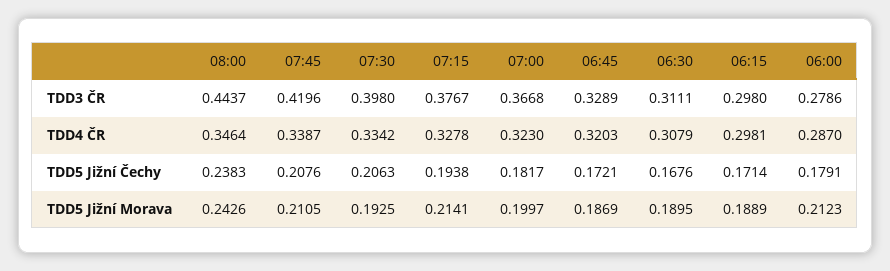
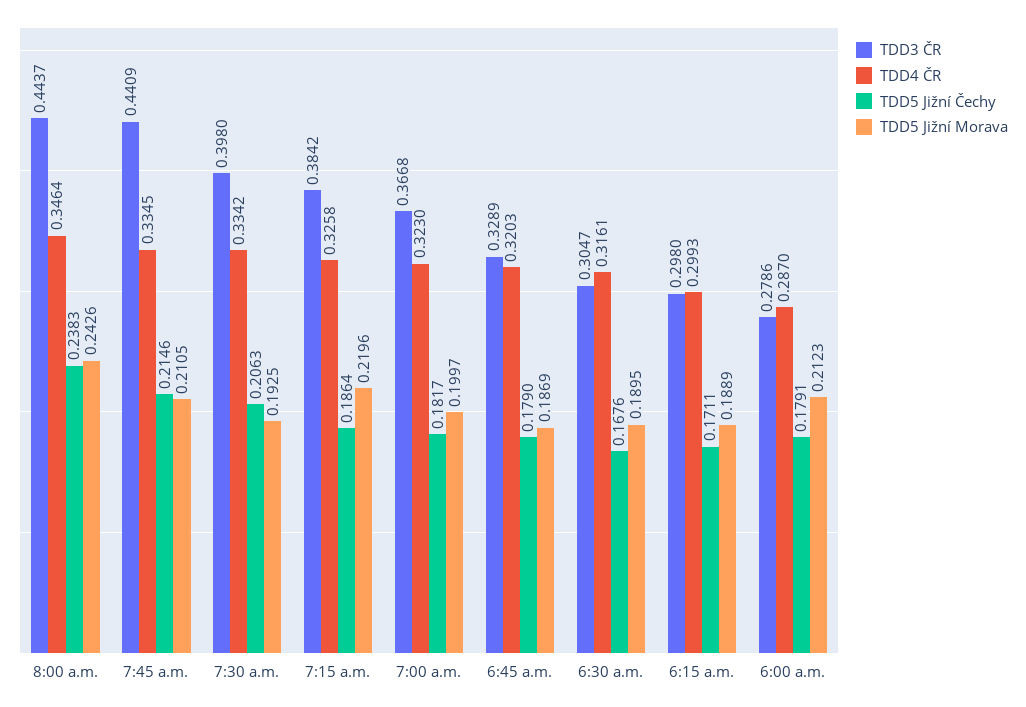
  {
    "TDD3 ČR": {
      "08:00": 0.4437,
-     "07:45": 0.4196,
+     "07:45": 0.4409,
      "07:30": 0.398,
-     "07:15": 0.3767,
+     "07:15": 0.3842,
      "07:00": 0.3668,
      "06:45": 0.3289,
-     "06:30": 0.3111,
+     "06:30": 0.3047,
      "06:15": 0.298,
      "06:00": 0.2786
    },
    "TDD4 ČR": {
      "08:00": 0.3464,
-     "07:45": 0.3387,
+     "07:45": 0.3345,
      "07:30": 0.3342,
-     "07:15": 0.3278,
+     "07:15": 0.3258,
      "07:00": 0.323,
      "06:45": 0.3203,
-     "06:30": 0.3079,
+     "06:30": 0.3161,
-     "06:15": 0.2981,
+     "06:15": 0.2993,
      "06:00": 0.287
    },
    "TDD5 Jižní Čechy": {
      "08:00": 0.2383,
-     "07:45": 0.2076,
+     "07:45": 0.2146,
      "07:30": 0.2063,
-     "07:15": 0.1938,
+     "07:15": 0.1864,
      "07:00": 0.1817,
-     "06:45": 0.1721,
+     "06:45": 0.179,
      "06:30": 0.1676,
-     "06:15": 0.1714,
+     "06:15": 0.1711,
      "06:00": 0.1791
    },
    "TDD5 Jižní Morava": {
      "08:00": 0.2426,
      "07:45": 0.2105,
      "07:30": 0.1925,
-     "07:15": 0.2141,
+     "07:15": 0.2196,
      "07:00": 0.1997,
      "06:45": 0.1869,
      "06:30": 0.1895,
      "06:15": 0.1889,
      "06:00": 0.2123
    }
  }

